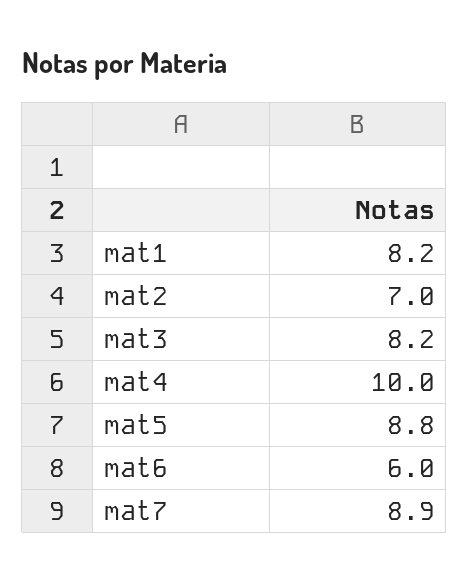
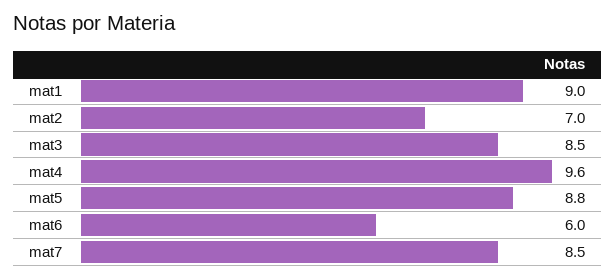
  {
-   "mat1": 8.2,
+   "mat1": 9,
    "mat2": 7,
-   "mat3": 8.2,
+   "mat3": 8.5,
-   "mat4": 10,
+   "mat4": 9.6,
    "mat5": 8.8,
    "mat6": 6,
-   "mat7": 8.9
+   "mat7": 8.5
  }

